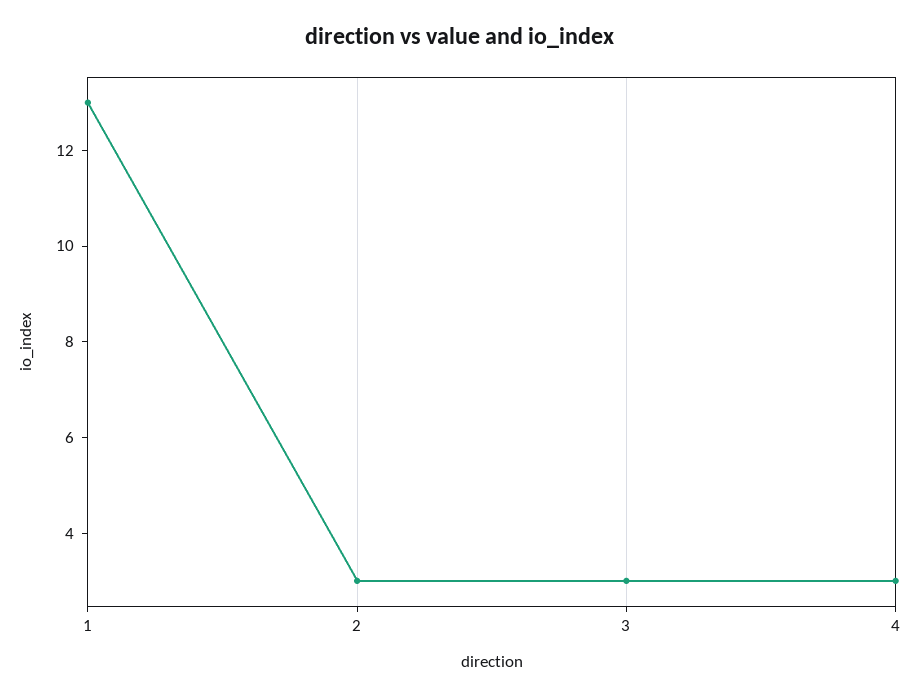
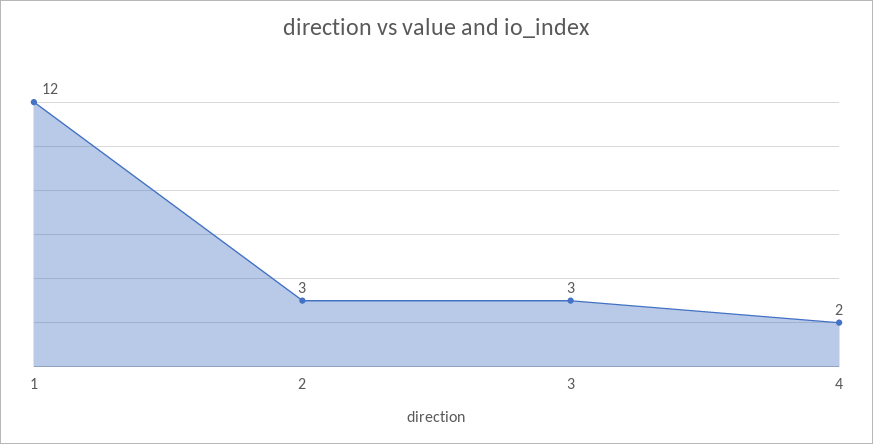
  {
-   "1": 13,
+   "1": 12,
    "2": 3,
    "3": 3,
-   "4": 3
+   "4": 2
  }

